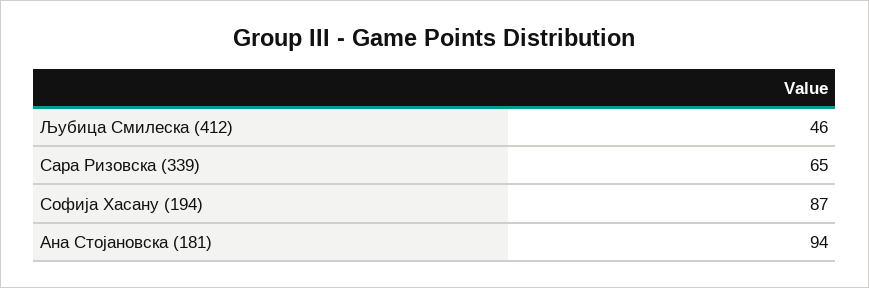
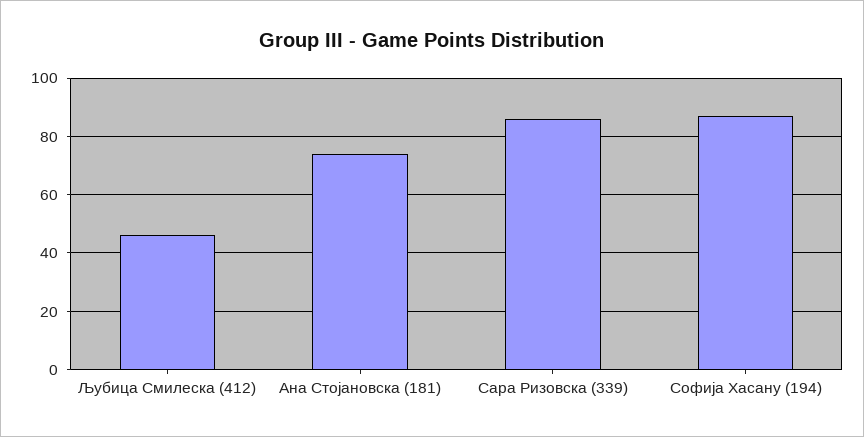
  {
    "Љубица Смилеска (412)": 46,
-   "Сара Ризовска (339)": 65,
+   "Сара Ризовска (339)": 85,
    "Софија Хасану (194)": 87,
-   "Ана Стојановска (181)": 94
+   "Ана Стојановска (181)": 75
  }

